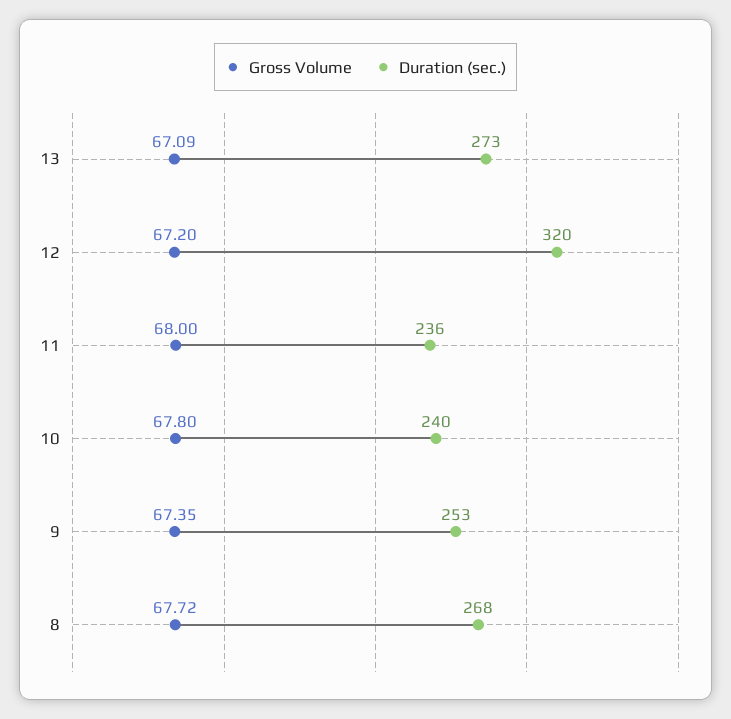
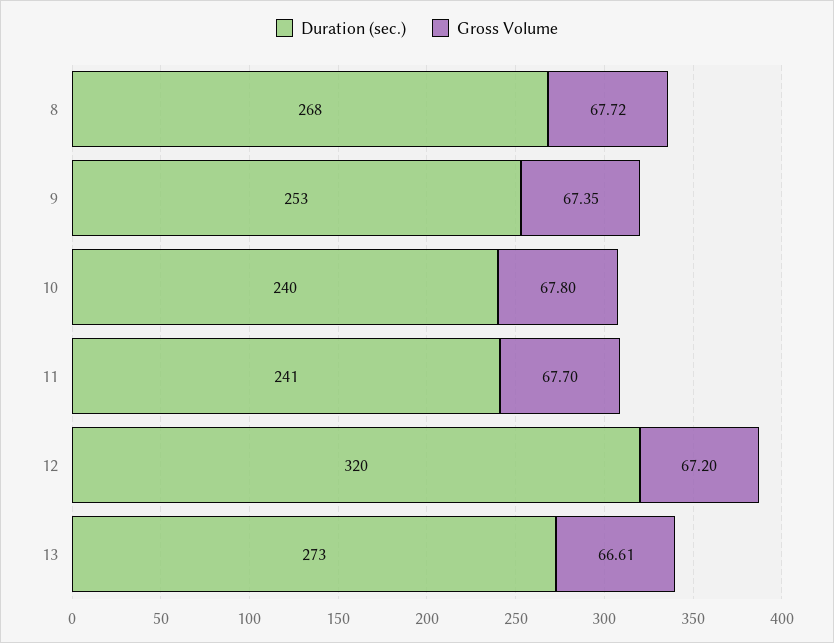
  {
    "Gross Volume": {
-     "13": 67.09,
+     "13": 66.61,
      "12": 67.2,
-     "11": 68,
+     "11": 67.7,
      "10": 67.8,
      "9": 67.35,
      "8": 67.72
    },
    "Duration (sec.)": {
      "13": 273,
      "12": 320,
-     "11": 236,
+     "11": 241,
      "10": 240,
      "9": 253,
      "8": 268
    }
  }

